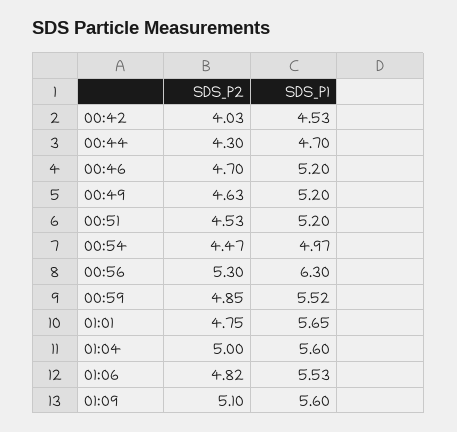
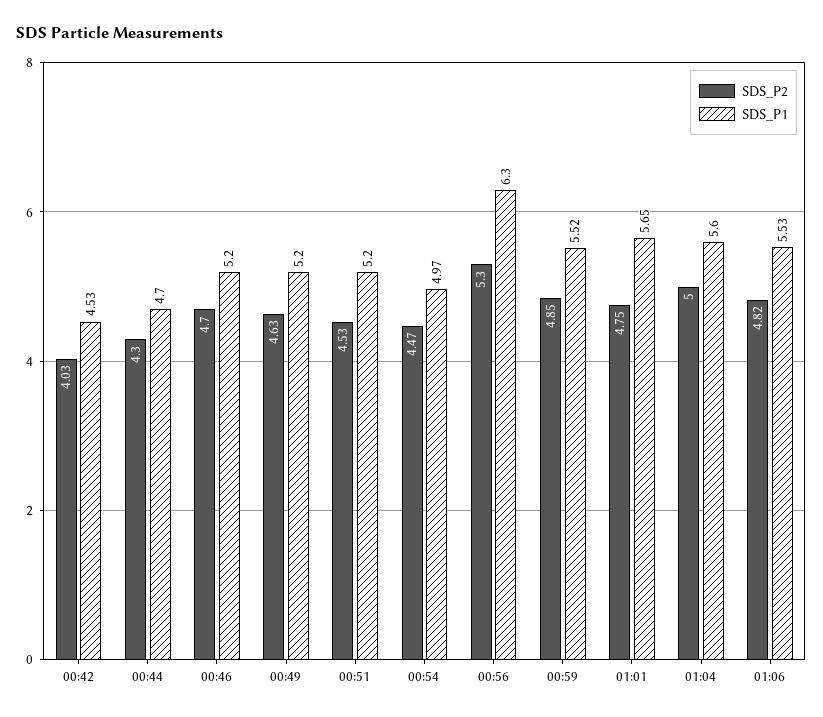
  {
    "SDS_P2": {
      "00:42": 4.03,
      "00:44": 4.3,
      "00:46": 4.7,
      "00:49": 4.63,
      "00:51": 4.53,
      "00:54": 4.47,
      "00:56": 5.3,
      "00:59": 4.85,
      "01:01": 4.75,
      "01:04": 5,
-     "01:06": 4.82,
+     "01:06": 4.82
-     "01:09": 5.1
    },
    "SDS_P1": {
      "00:42": 4.53,
      "00:44": 4.7,
      "00:46": 5.2,
      "00:49": 5.2,
      "00:51": 5.2,
      "00:54": 4.97,
      "00:56": 6.3,
      "00:59": 5.52,
      "01:01": 5.65,
      "01:04": 5.6,
-     "01:06": 5.53,
+     "01:06": 5.53
-     "01:09": 5.6
    }
  }

